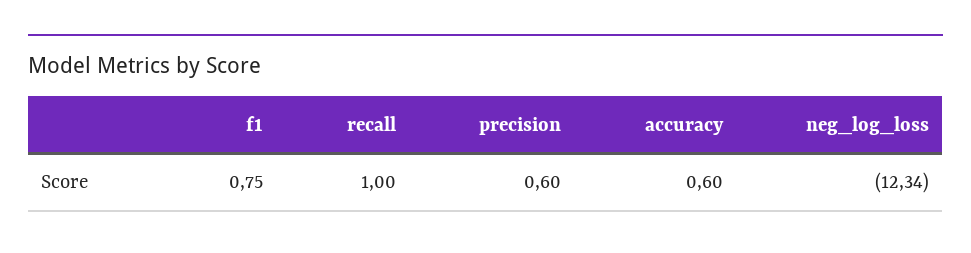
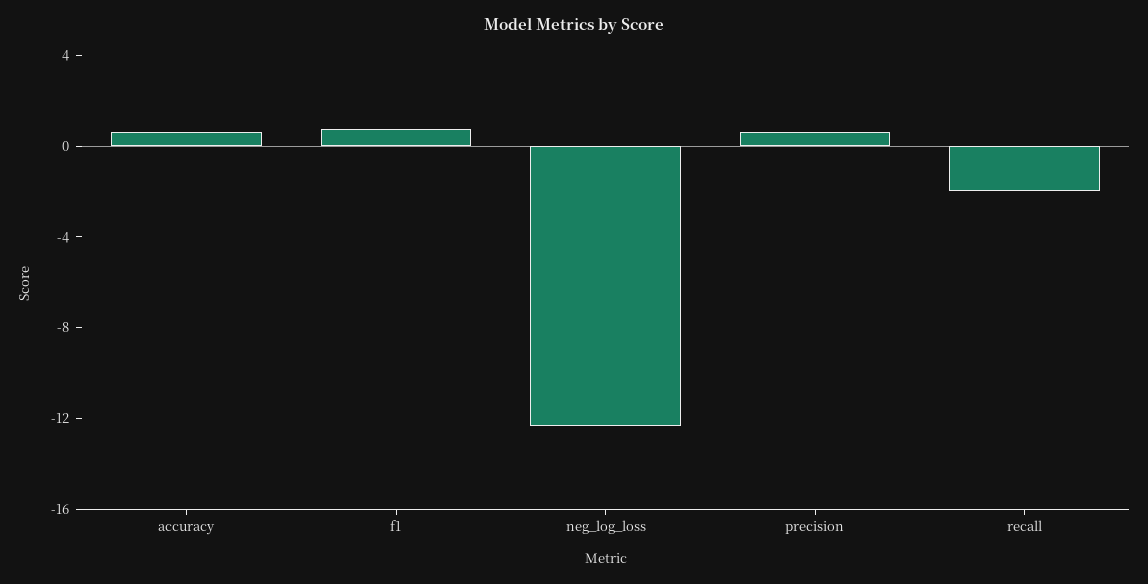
  {
    "f1": 0.75,
-   "recall": 1,
+   "recall": -2,
    "precision": 0.6,
    "accuracy": 0.6,
    "neg_log_loss": -12.34
  }

